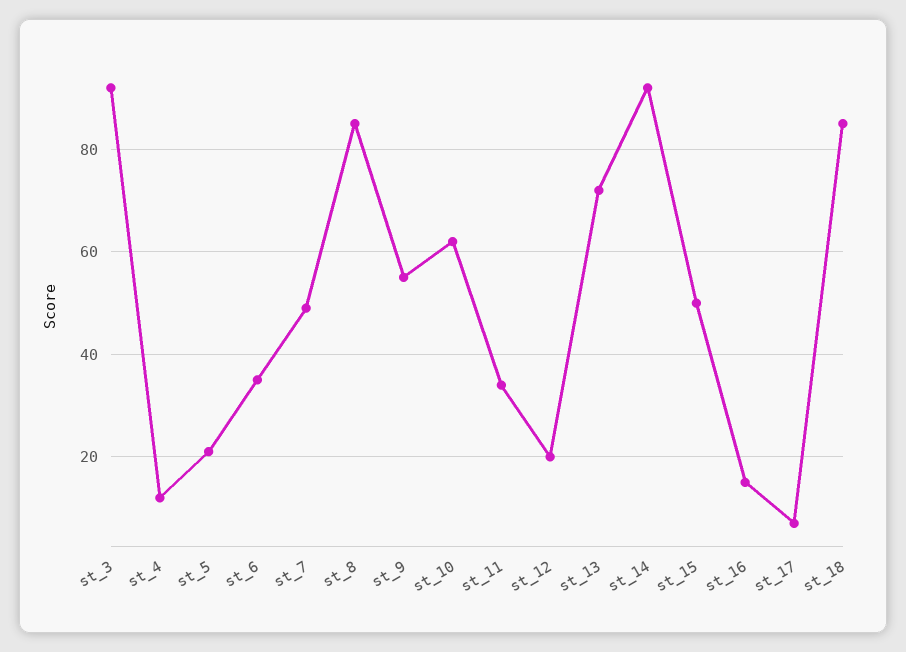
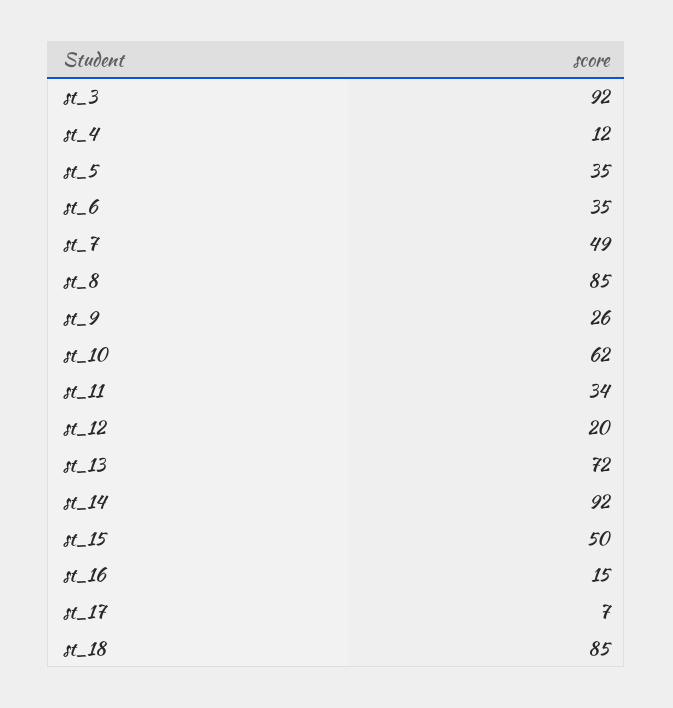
  {
    "st_3": 92,
    "st_4": 12,
-   "st_5": 20,
+   "st_5": 35,
    "st_6": 35,
    "st_7": 49,
    "st_8": 85,
-   "st_9": 55,
+   "st_9": 26,
    "st_10": 62,
    "st_11": 34,
    "st_12": 20,
    "st_13": 72,
    "st_14": 92,
    "st_15": 50,
    "st_16": 15,
    "st_17": 7,
    "st_18": 85
  }

